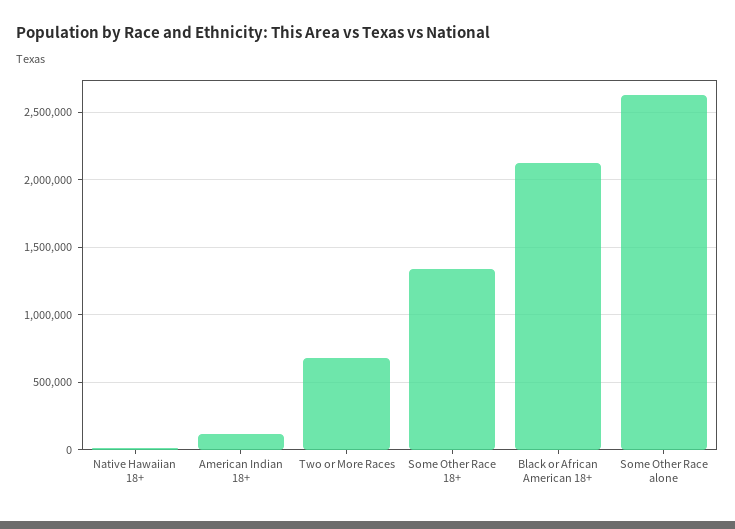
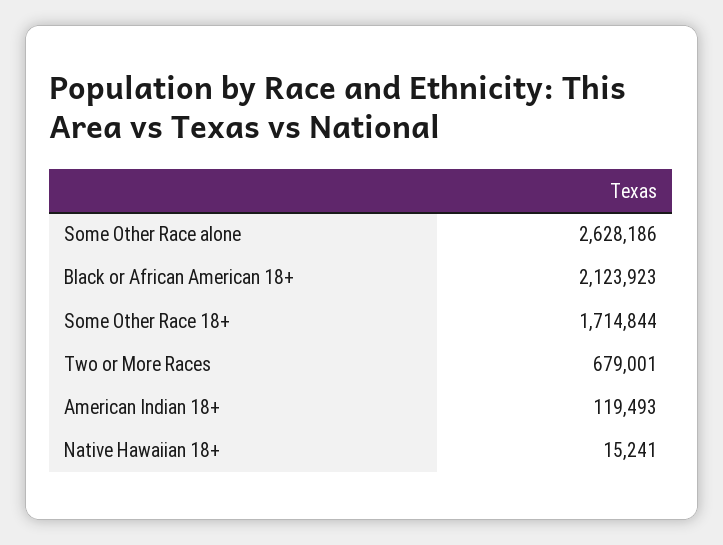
  {
    "Native Hawaiian 18+": 15241,
    "American Indian 18+": 119493,
    "Two or More Races": 679001,
-   "Some Other Race 18+": 1350000,
+   "Some Other Race 18+": 1714844,
    "Black or African American 18+": 2123923,
    "Some Other Race alone": 2628186
  }

